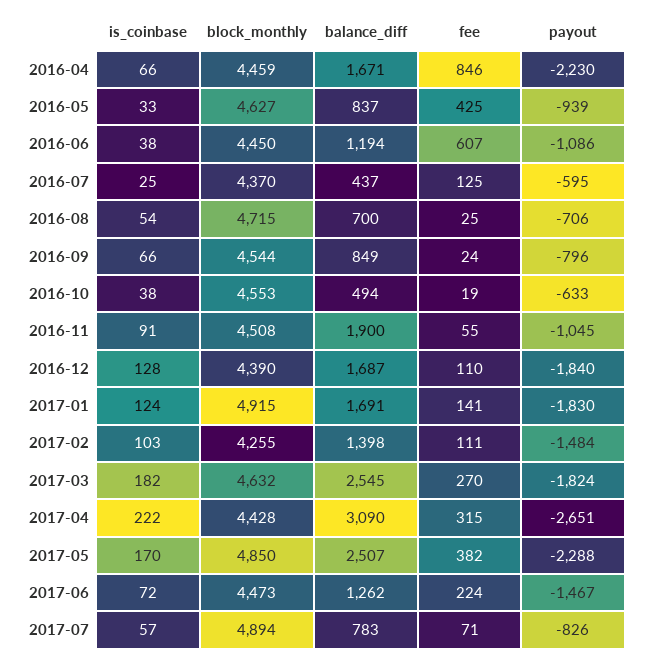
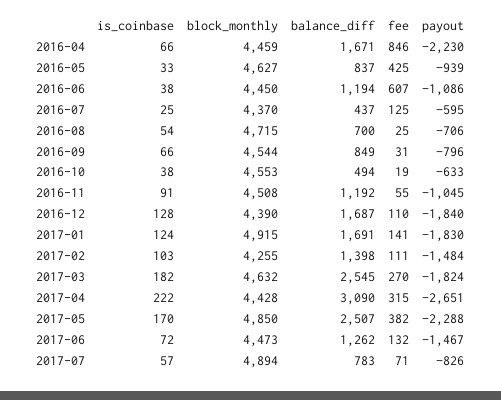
  {
    "is_coinbase": {
      "2016-04": 66,
      "2016-05": 33,
      "2016-06": 38,
      "2016-07": 25,
      "2016-08": 54,
      "2016-09": 66,
      "2016-10": 38,
      "2016-11": 91,
      "2016-12": 128,
      "2017-01": 124,
      "2017-02": 103,
      "2017-03": 182,
      "2017-04": 222,
      "2017-05": 170,
      "2017-06": 72,
      "2017-07": 57
    },
    "block_monthly": {
      "2016-04": 4459,
      "2016-05": 4627,
      "2016-06": 4450,
      "2016-07": 4370,
      "2016-08": 4715,
      "2016-09": 4544,
      "2016-10": 4553,
      "2016-11": 4508,
      "2016-12": 4390,
      "2017-01": 4915,
      "2017-02": 4255,
      "2017-03": 4632,
      "2017-04": 4428,
      "2017-05": 4850,
      "2017-06": 4473,
      "2017-07": 4894
    },
    "balance_diff": {
      "2016-04": 1671,
      "2016-05": 837,
      "2016-06": 1194,
      "2016-07": 437,
      "2016-08": 700,
      "2016-09": 849,
      "2016-10": 494,
-     "2016-11": 1900,
+     "2016-11": 1192,
      "2016-12": 1687,
      "2017-01": 1691,
      "2017-02": 1398,
      "2017-03": 2545,
      "2017-04": 3090,
      "2017-05": 2507,
      "2017-06": 1262,
      "2017-07": 783
    },
    "fee": {
      "2016-04": 846,
      "2016-05": 425,
      "2016-06": 607,
      "2016-07": 125,
      "2016-08": 25,
-     "2016-09": 24,
+     "2016-09": 31,
      "2016-10": 19,
      "2016-11": 55,
      "2016-12": 110,
      "2017-01": 141,
      "2017-02": 111,
      "2017-03": 270,
      "2017-04": 315,
      "2017-05": 382,
-     "2017-06": 224,
+     "2017-06": 132,
      "2017-07": 71
    },
    "payout": {
      "2016-04": -2230,
      "2016-05": -939,
      "2016-06": -1086,
      "2016-07": -595,
      "2016-08": -706,
      "2016-09": -796,
      "2016-10": -633,
      "2016-11": -1045,
      "2016-12": -1840,
      "2017-01": -1830,
      "2017-02": -1484,
      "2017-03": -1824,
      "2017-04": -2651,
      "2017-05": -2288,
      "2017-06": -1467,
      "2017-07": -826
    }
  }

